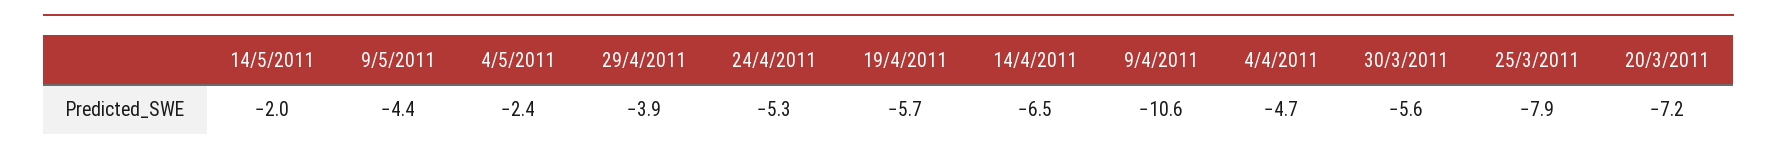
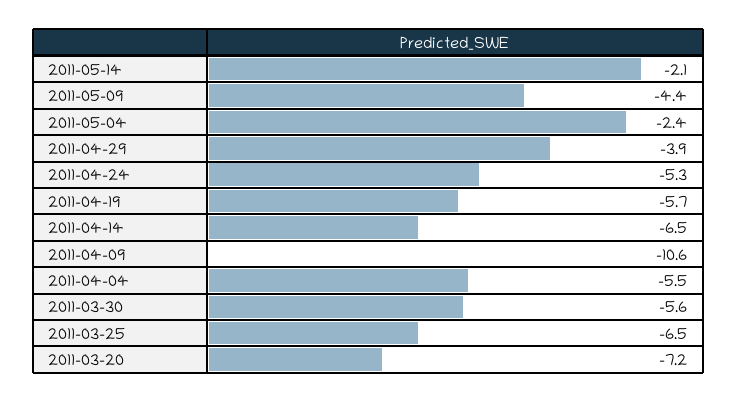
  {
-   "14/5/2011": -2,
+   "14/5/2011": -2.1,
    "9/5/2011": -4.4,
    "4/5/2011": -2.4,
    "29/4/2011": -3.9,
    "24/4/2011": -5.3,
    "19/4/2011": -5.7,
    "14/4/2011": -6.5,
    "9/4/2011": -10.6,
-   "4/4/2011": -4.7,
+   "4/4/2011": -5.5,
    "30/3/2011": -5.6,
-   "25/3/2011": -7.9,
+   "25/3/2011": -6.5,
    "20/3/2011": -7.2
  }

